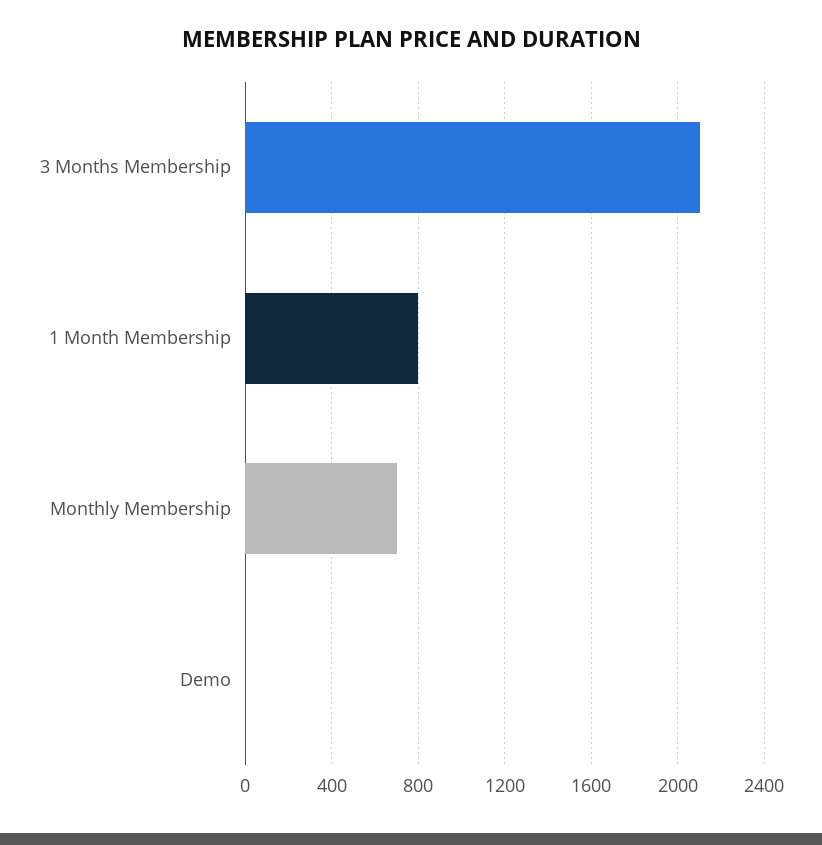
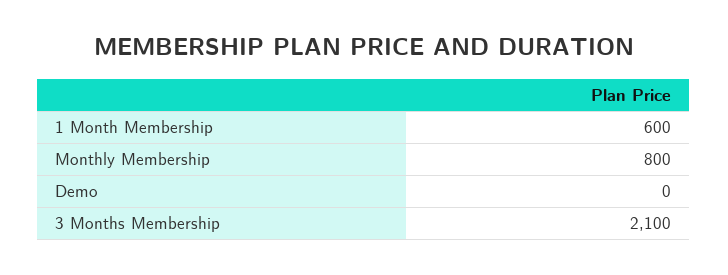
  {
    "3 Months Membership": 2100,
-   "1 Month Membership": 800,
+   "1 Month Membership": 600,
-   "Monthly Membership": 700,
+   "Monthly Membership": 800,
    "Demo": 0
  }

